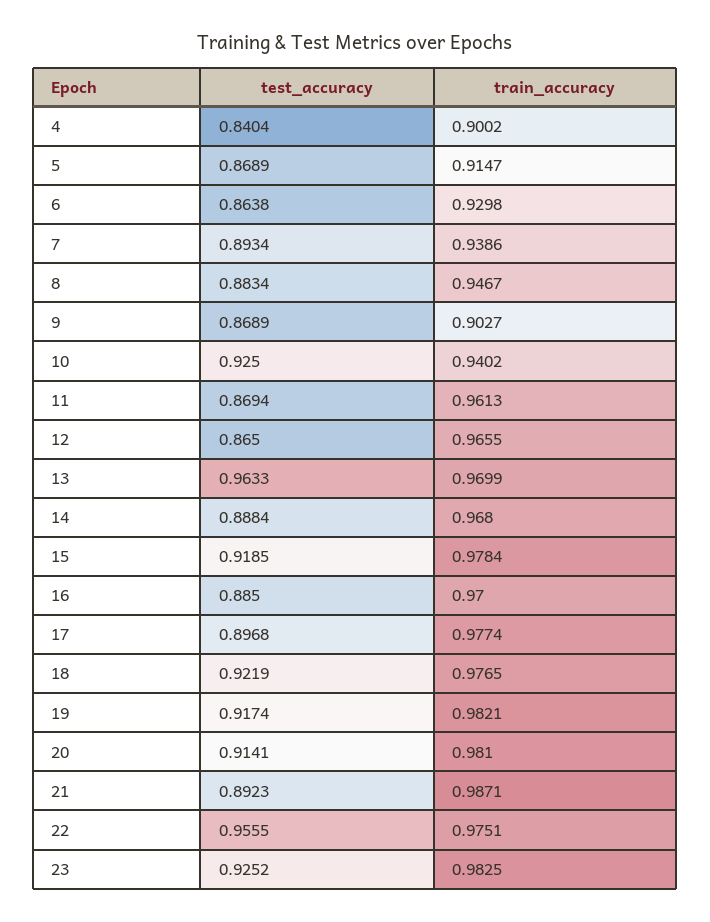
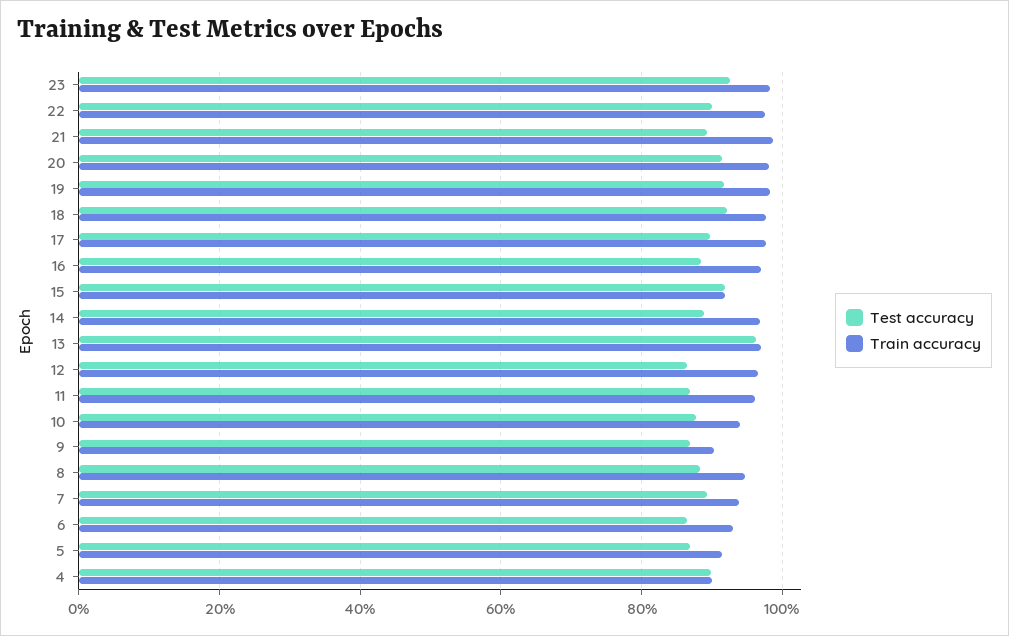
  {
    "test_accuracy": {
-     "4": 0.8404,
+     "4": 0.9,
      "5": 0.8689,
      "6": 0.8638,
      "7": 0.8934,
      "8": 0.8834,
      "9": 0.8689,
-     "10": 0.925,
+     "10": 0.88,
      "11": 0.8694,
      "12": 0.865,
      "13": 0.9633,
      "14": 0.8884,
      "15": 0.9185,
      "16": 0.885,
      "17": 0.8968,
      "18": 0.9219,
      "19": 0.9174,
      "20": 0.9141,
      "21": 0.8923,
-     "22": 0.9555,
+     "22": 0.9,
      "23": 0.9252
    },
    "train_accuracy": {
      "4": 0.9002,
      "5": 0.9147,
      "6": 0.9298,
      "7": 0.9386,
      "8": 0.9467,
      "9": 0.9027,
      "10": 0.9402,
      "11": 0.9613,
      "12": 0.9655,
      "13": 0.9699,
      "14": 0.968,
-     "15": 0.9784,
+     "15": 0.92,
      "16": 0.97,
      "17": 0.9774,
      "18": 0.9765,
      "19": 0.9821,
      "20": 0.981,
      "21": 0.9871,
      "22": 0.9751,
      "23": 0.9825
    }
  }

